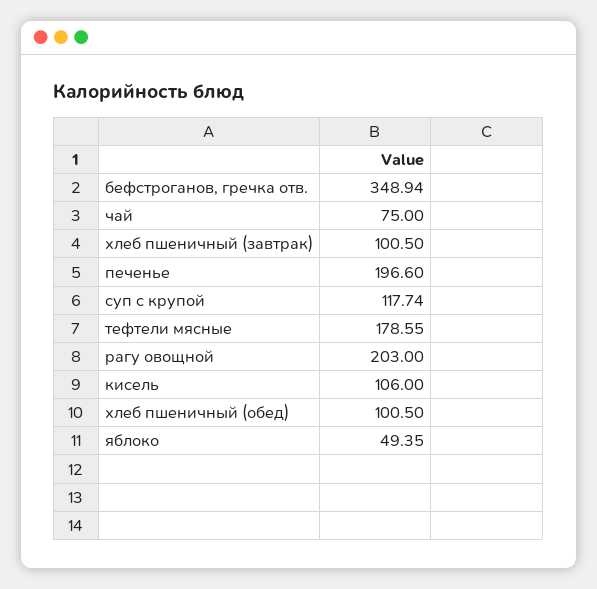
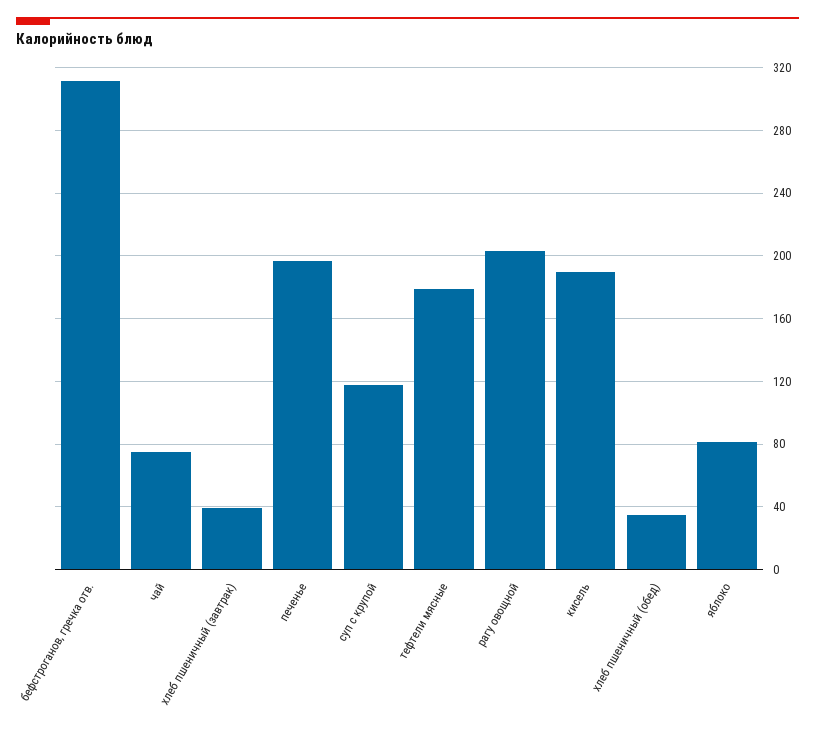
  {
-   "бефстроганов, гречка отв.": 348.94,
+   "бефстроганов, гречка отв.": 310,
    "чай": 75,
-   "хлеб пшеничный (завтрак)": 100.5,
+   "хлеб пшеничный (завтрак)": 40,
    "печенье": 196.6,
    "суп с крупой": 117.74,
    "тефтели мясные": 178.55,
    "рагу овощной": 203,
-   "кисель": 106,
+   "кисель": 190,
-   "хлеб пшеничный (обед)": 100.5,
+   "хлеб пшеничный (обед)": 35,
-   "яблоко": 49.35
+   "яблоко": 80
  }

